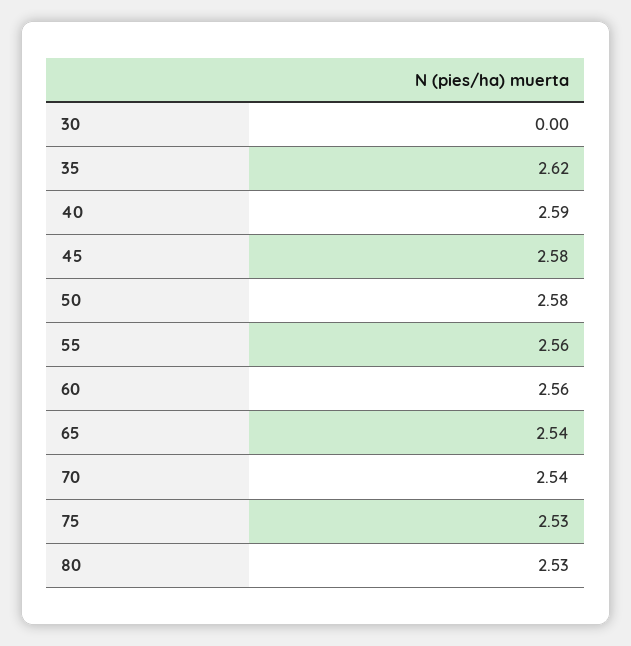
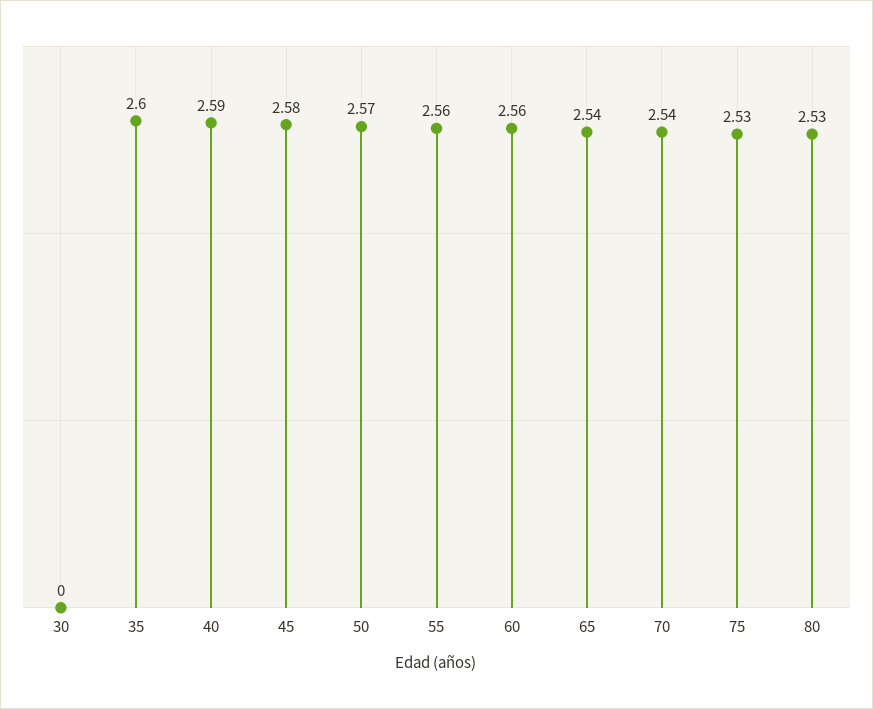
  {
    "30": 0,
-   "35": 2.62,
+   "35": 2.6,
    "40": 2.59,
    "45": 2.58,
-   "50": 2.58,
+   "50": 2.57,
    "55": 2.56,
    "60": 2.56,
    "65": 2.54,
    "70": 2.54,
    "75": 2.53,
    "80": 2.53
  }

